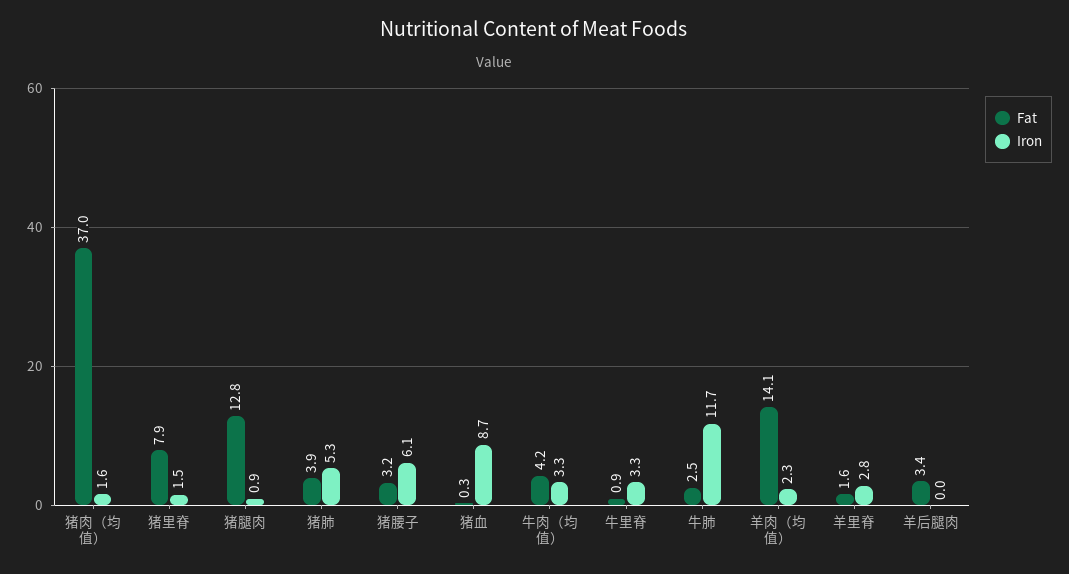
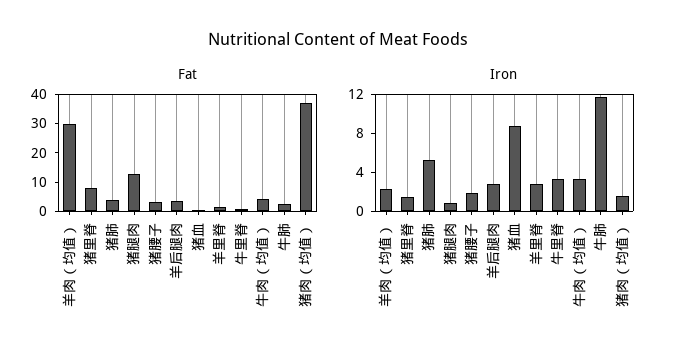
  {
    "Fat": {
      "猪肉（均值）": 37,
      "猪里脊": 7.9,
      "猪腿肉": 12.8,
      "猪肺": 3.9,
      "猪腰子": 3.2,
      "猪血": 0.3,
      "牛肉（均值）": 4.2,
      "牛里脊": 0.9,
      "牛肺": 2.5,
-     "羊肉（均值）": 14.1,
+     "羊肉（均值）": 30,
      "羊里脊": 1.6,
      "羊后腿肉": 3.4
    },
    "Iron": {
      "猪肉（均值）": 1.6,
      "猪里脊": 1.5,
      "猪腿肉": 0.9,
      "猪肺": 5.3,
-     "猪腰子": 6.1,
+     "猪腰子": 2,
      "猪血": 8.7,
      "牛肉（均值）": 3.3,
      "牛里脊": 3.3,
      "牛肺": 11.7,
      "羊肉（均值）": 2.3,
      "羊里脊": 2.8,
-     "羊后腿肉": 0
+     "羊后腿肉": 3
    }
  }

